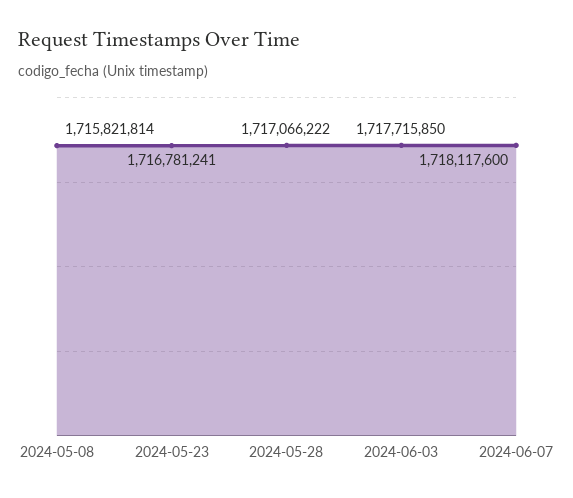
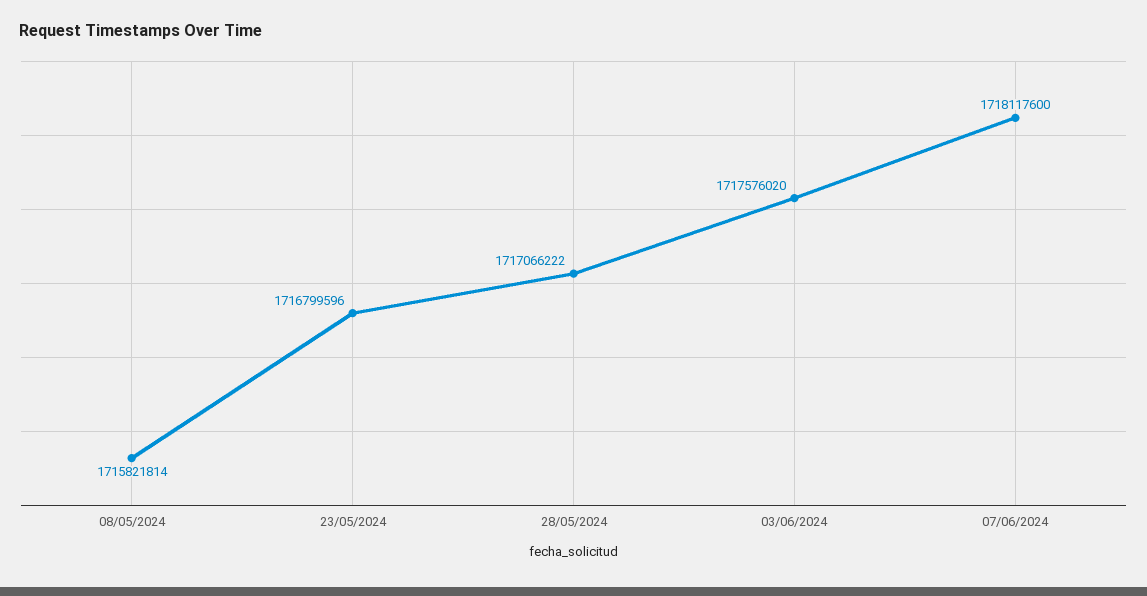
  {
    "2024-05-08": 1715821814,
-   "2024-05-23": 1716781241,
+   "2024-05-23": 1716799596,
    "2024-05-28": 1717066222,
-   "2024-06-03": 1717715850,
+   "2024-06-03": 1717576020,
    "2024-06-07": 1718117600
  }

